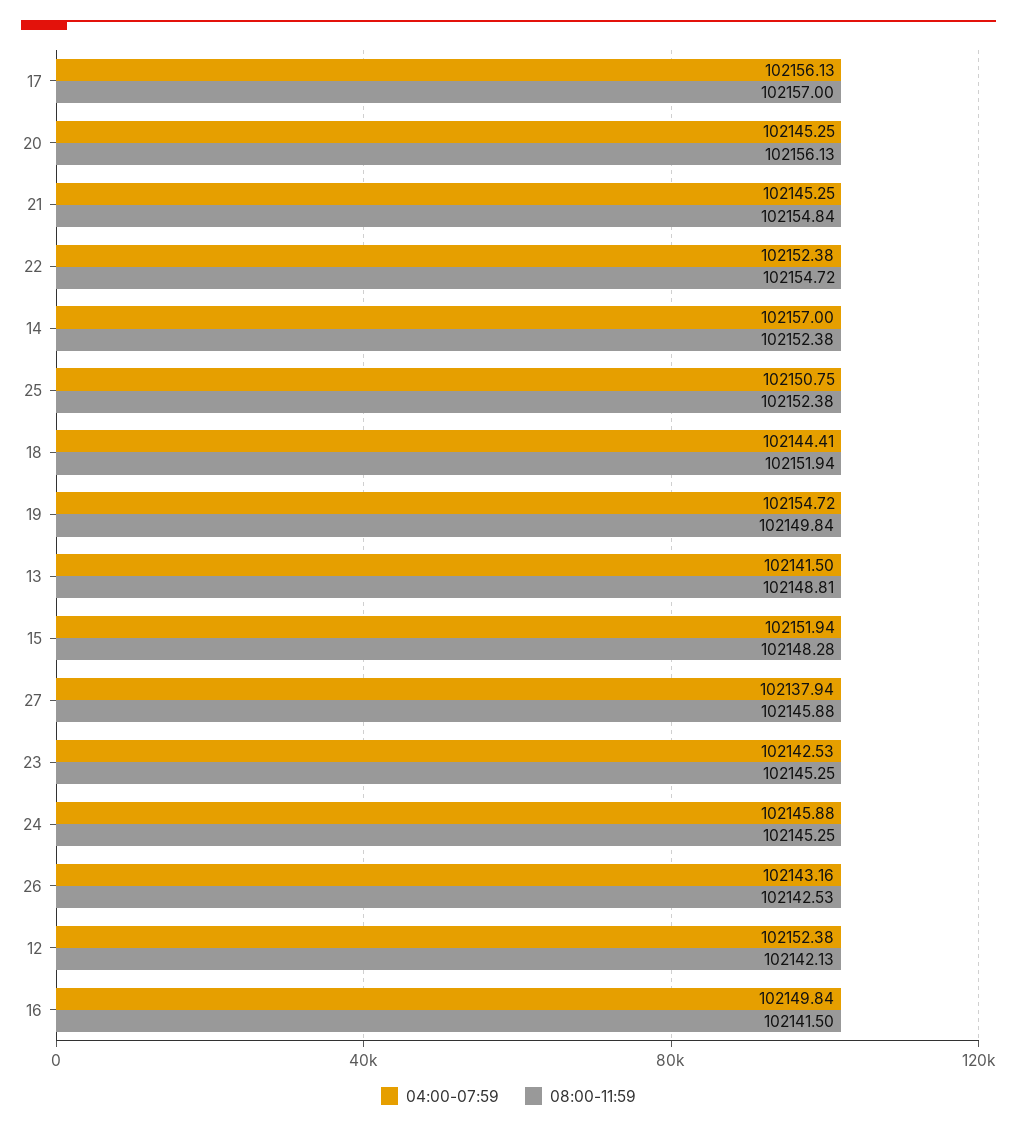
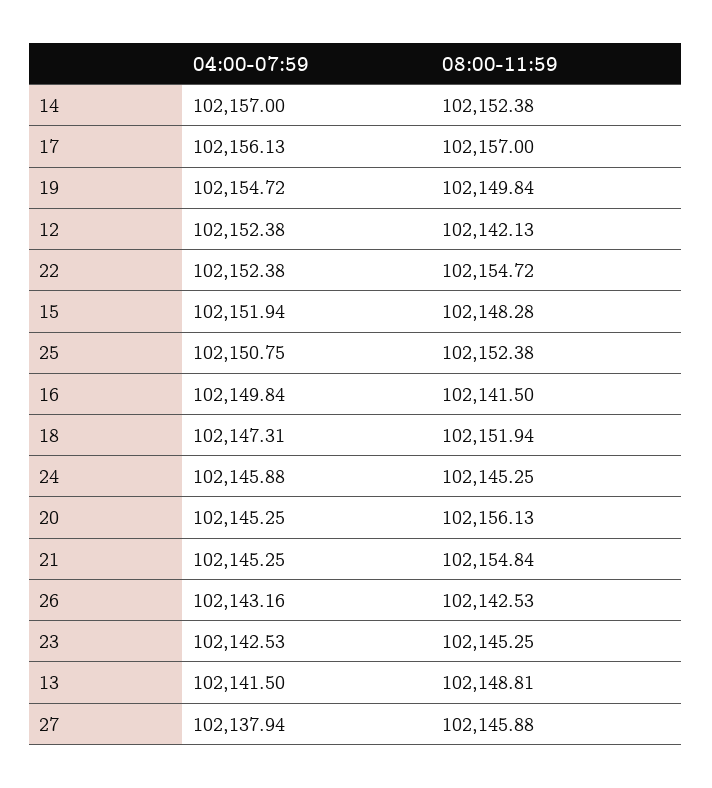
  {
    "04:00-07:59": {
      "17": 102156.13,
      "20": 102145.25,
      "21": 102145.25,
      "22": 102152.38,
      "14": 102157,
      "25": 102150.75,
-     "18": 102144.41,
+     "18": 102147.31,
      "19": 102154.72,
      "13": 102141.5,
      "15": 102151.94,
      "27": 102137.94,
      "23": 102142.53,
      "24": 102145.88,
      "26": 102143.16,
      "12": 102152.38,
      "16": 102149.84
    },
    "08:00-11:59": {
      "17": 102157,
      "20": 102156.13,
      "21": 102154.84,
      "22": 102154.72,
      "14": 102152.38,
      "25": 102152.38,
      "18": 102151.94,
      "19": 102149.84,
      "13": 102148.81,
      "15": 102148.28,
      "27": 102145.88,
      "23": 102145.25,
      "24": 102145.25,
      "26": 102142.53,
      "12": 102142.13,
      "16": 102141.5
    }
  }

